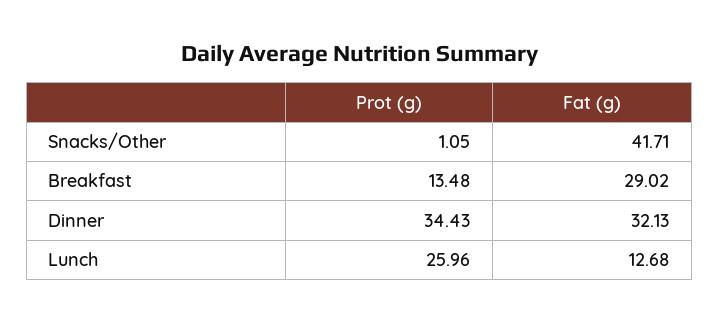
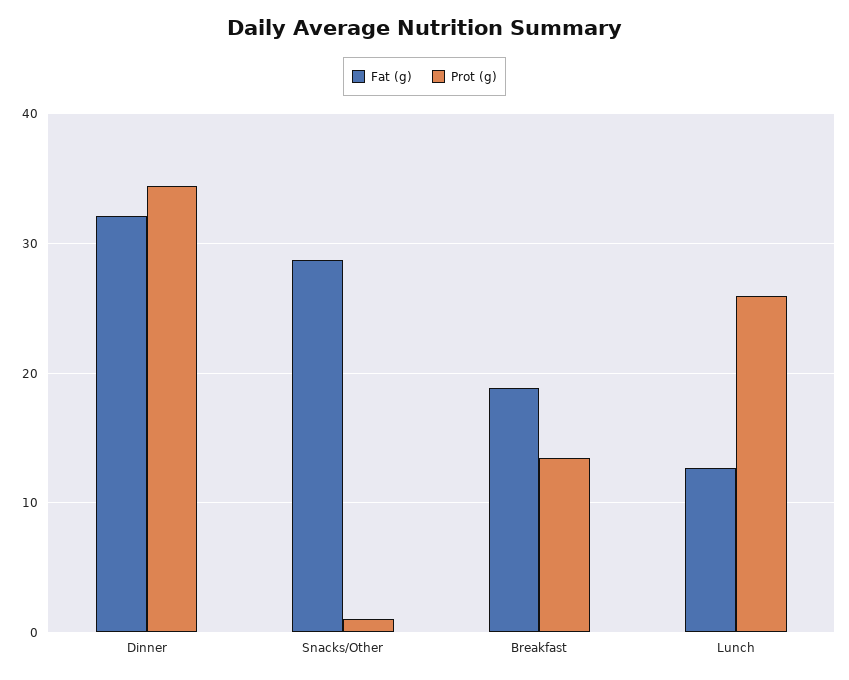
  {
    "Prot (g)": {
      "Snacks/Other": 1.05,
      "Breakfast": 13.48,
      "Dinner": 34.43,
      "Lunch": 25.96
    },
    "Fat (g)": {
-     "Snacks/Other": 41.71,
+     "Snacks/Other": 29,
-     "Breakfast": 29.02,
+     "Breakfast": 19,
      "Dinner": 32.13,
      "Lunch": 12.68
    }
  }

